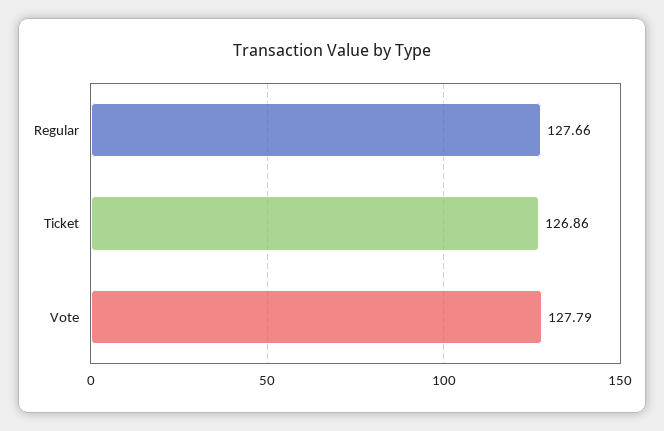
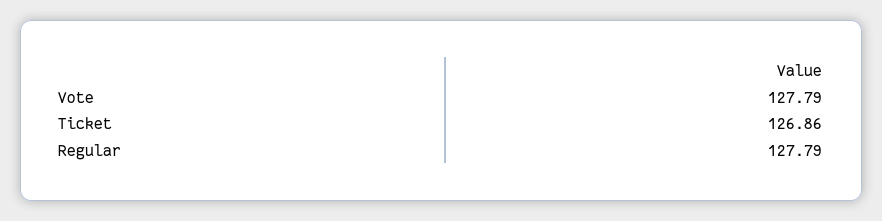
  {
-   "Regular": 127.66,
+   "Regular": 127.79,
    "Ticket": 126.86,
    "Vote": 127.79
  }

